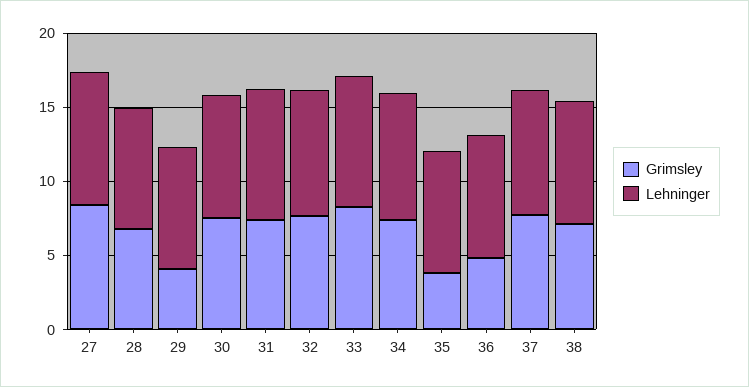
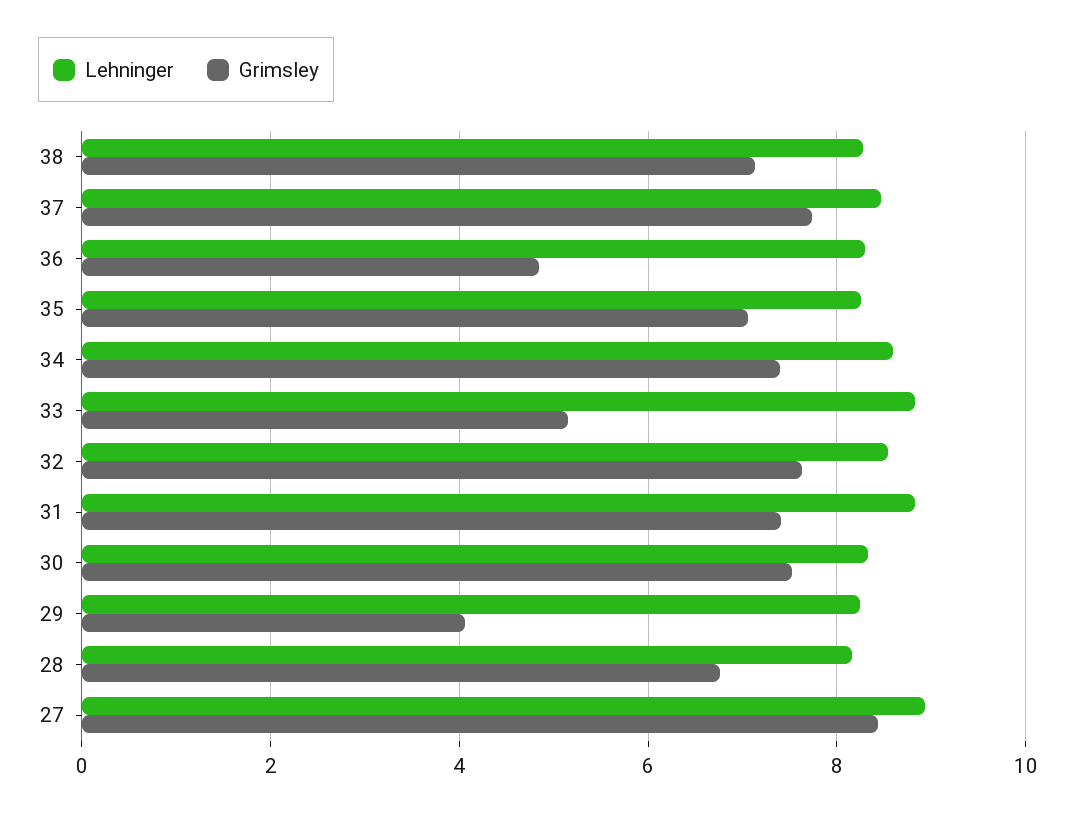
  {
    "Grimsley": {
      "27": 8.4,
      "28": 6.8,
      "29": 4,
      "30": 7.6,
      "31": 7.4,
      "32": 7.6,
-     "33": 8,
+     "33": 5.2,
      "34": 7.4,
-     "35": 4,
+     "35": 7,
      "36": 4.8,
      "37": 7.8,
      "38": 7.2
    },
    "Lehninger": {
      "27": 9,
      "28": 8.2,
      "29": 8.2,
      "30": 8.4,
      "31": 8.8,
      "32": 8.6,
      "33": 8.8,
      "34": 8.6,
      "35": 8.2,
      "36": 8.4,
      "37": 8.4,
      "38": 8.2
    }
  }

